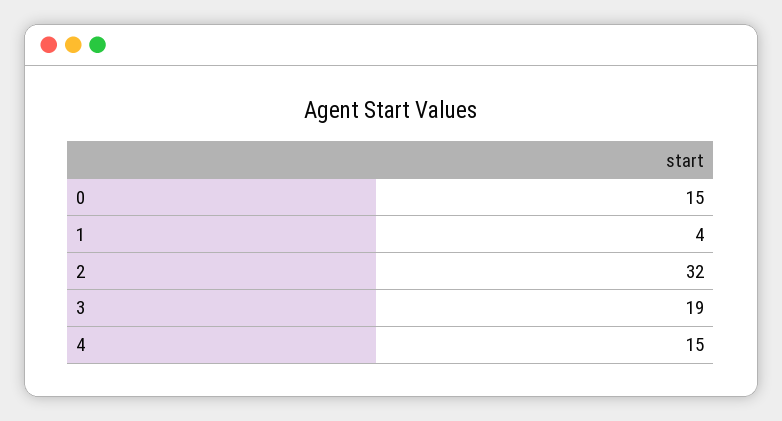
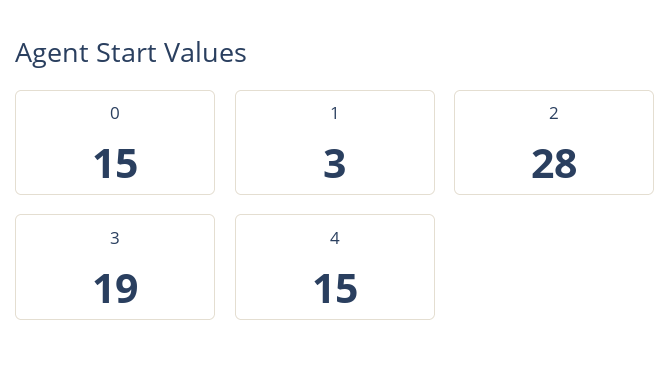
  {
    "0": 15,
-   "1": 4,
+   "1": 3,
-   "2": 32,
+   "2": 28,
    "3": 19,
    "4": 15
  }

